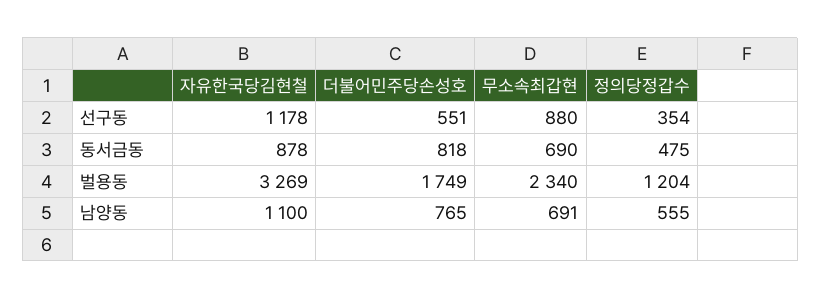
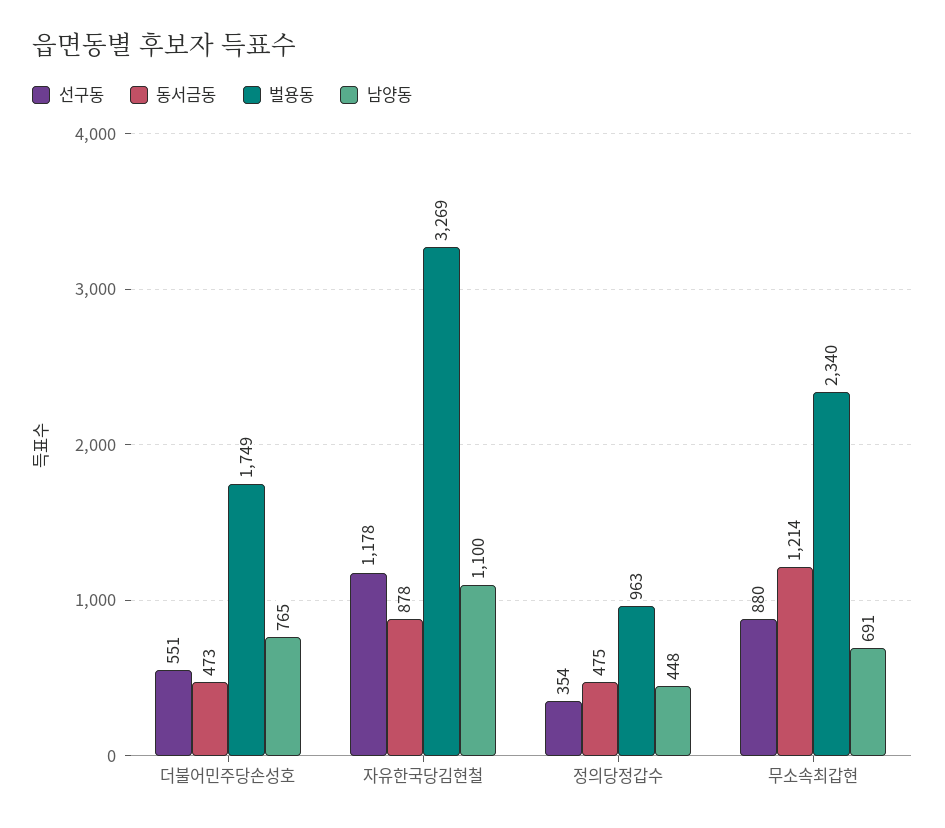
  {
    "선구동": {
      "자유한국당김현철": 1178,
      "더불어민주당손성호": 551,
      "무소속최갑현": 880,
      "정의당정갑수": 354
    },
    "동서금동": {
      "자유한국당김현철": 878,
-     "더불어민주당손성호": 818,
+     "더불어민주당손성호": 473,
-     "무소속최갑현": 690,
+     "무소속최갑현": 1214,
      "정의당정갑수": 475
    },
    "벌용동": {
      "자유한국당김현철": 3269,
      "더불어민주당손성호": 1749,
      "무소속최갑현": 2340,
-     "정의당정갑수": 1204
+     "정의당정갑수": 963
    },
    "남양동": {
      "자유한국당김현철": 1100,
      "더불어민주당손성호": 765,
      "무소속최갑현": 691,
-     "정의당정갑수": 555
+     "정의당정갑수": 448
    }
  }

